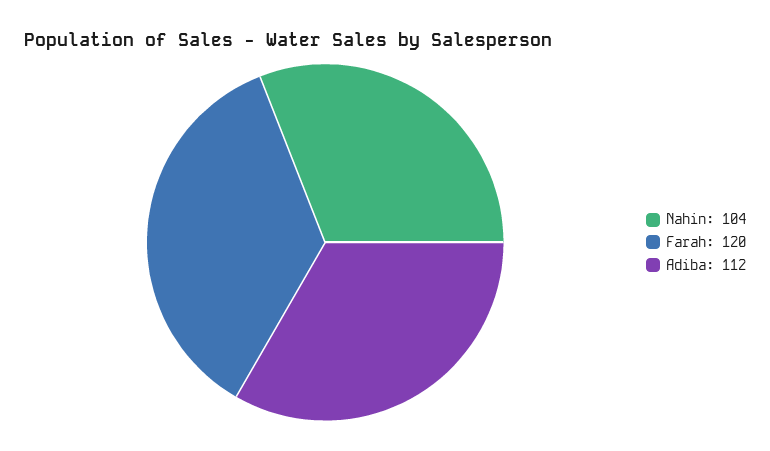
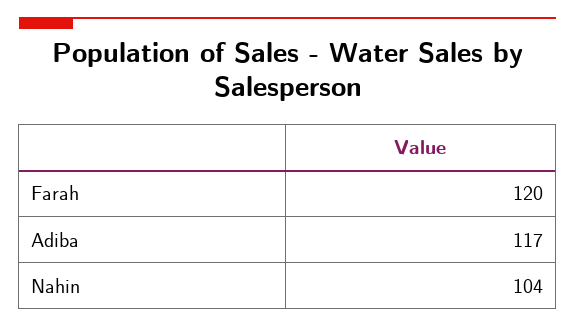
  {
    "Nahin": 104,
    "Farah": 120,
-   "Adiba": 112
+   "Adiba": 117
  }

